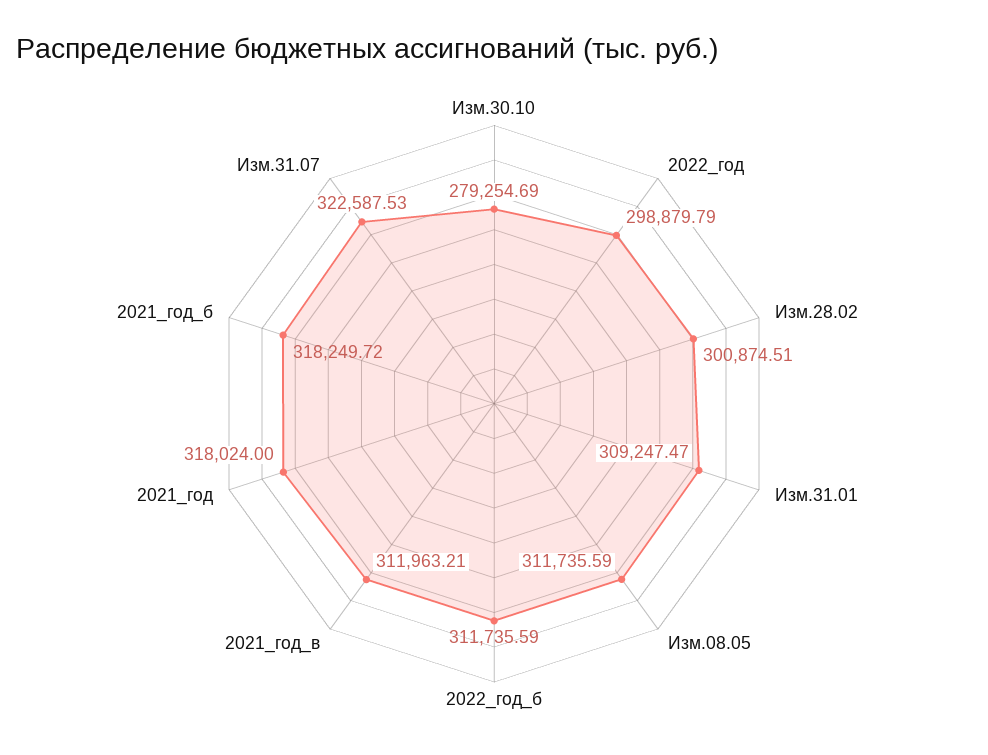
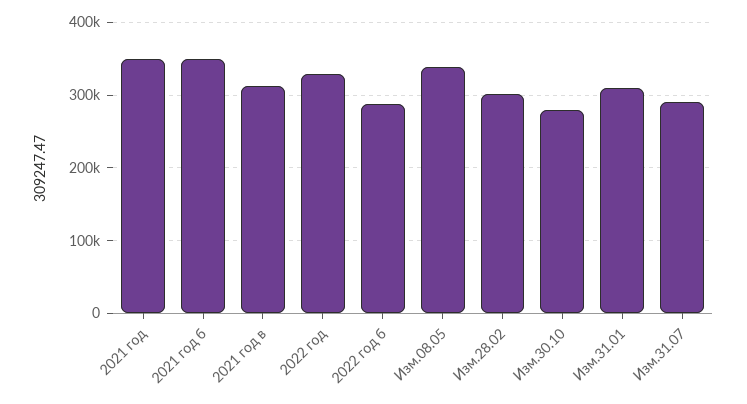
  {
    "Изм.30.10": 279254.69,
-   "2022_год": 298879.79,
+   "2022_год": 330000,
    "Изм.28.02": 300874.51,
    "Изм.31.01": 309247.47,
-   "Изм.08.05": 311735.59,
+   "Изм.08.05": 340000,
-   "2022_год_б": 311735.59,
+   "2022_год_б": 290000,
    "2021_год_в": 311963.21,
-   "2021_год": 318024,
+   "2021_год": 350000,
-   "2021_год_б": 318249.72,
+   "2021_год_б": 350000,
-   "Изм.31.07": 322587.53
+   "Изм.31.07": 290000
  }

